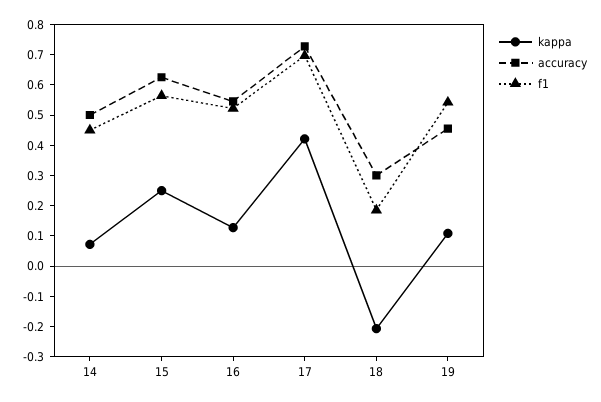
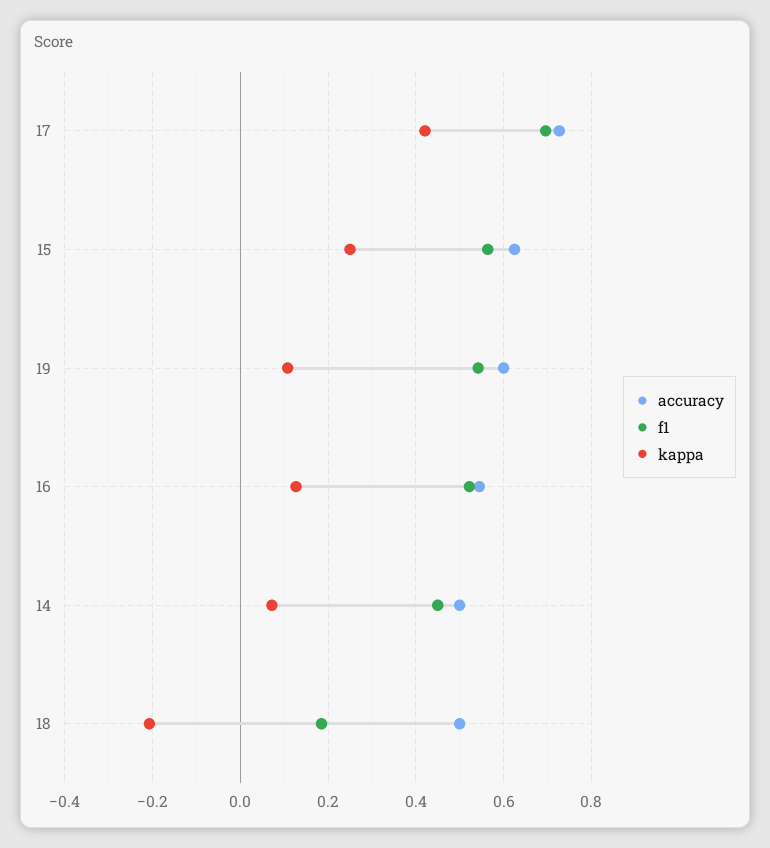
  {
    "kappa": {
      "14": 0.08,
      "15": 0.26,
      "16": 0.12,
      "17": 0.42,
      "18": -0.2,
      "19": 0.1
    },
    "accuracy": {
      "14": 0.5,
      "15": 0.62,
      "16": 0.54,
      "17": 0.72,
-     "18": 0.3,
+     "18": 0.5,
-     "19": 0.45
+     "19": 0.6
    },
    "f1": {
      "14": 0.46,
      "15": 0.56,
      "16": 0.52,
      "17": 0.7,
      "18": 0.18,
      "19": 0.54
    }
  }

